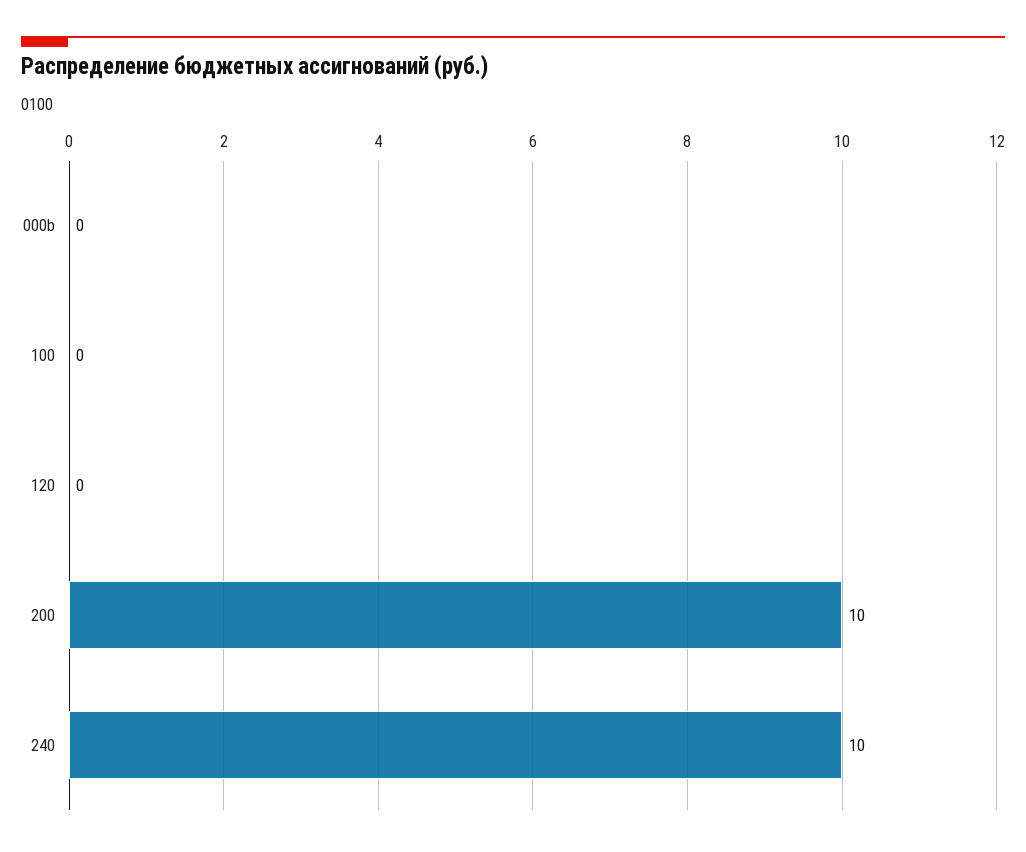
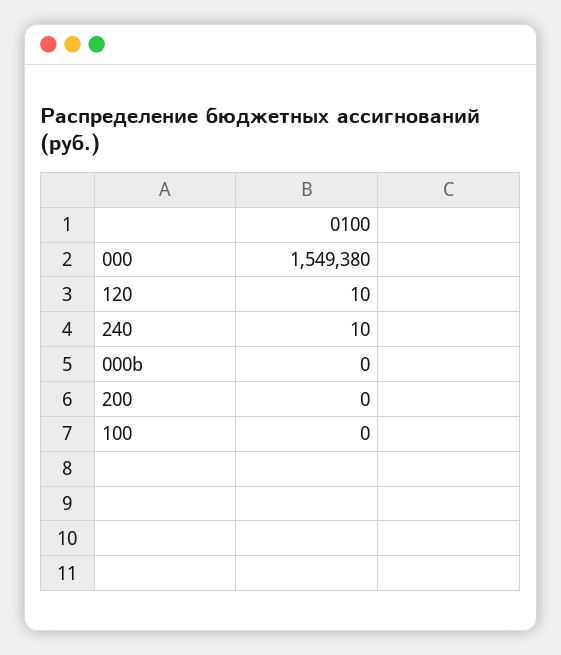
  {
    "000b": 0,
    "100": 0,
-   "120": 0,
+   "120": 10,
-   "200": 10,
+   "200": 0,
-   "240": 10
+   "240": 10,
+   "000": 1549380
  }

